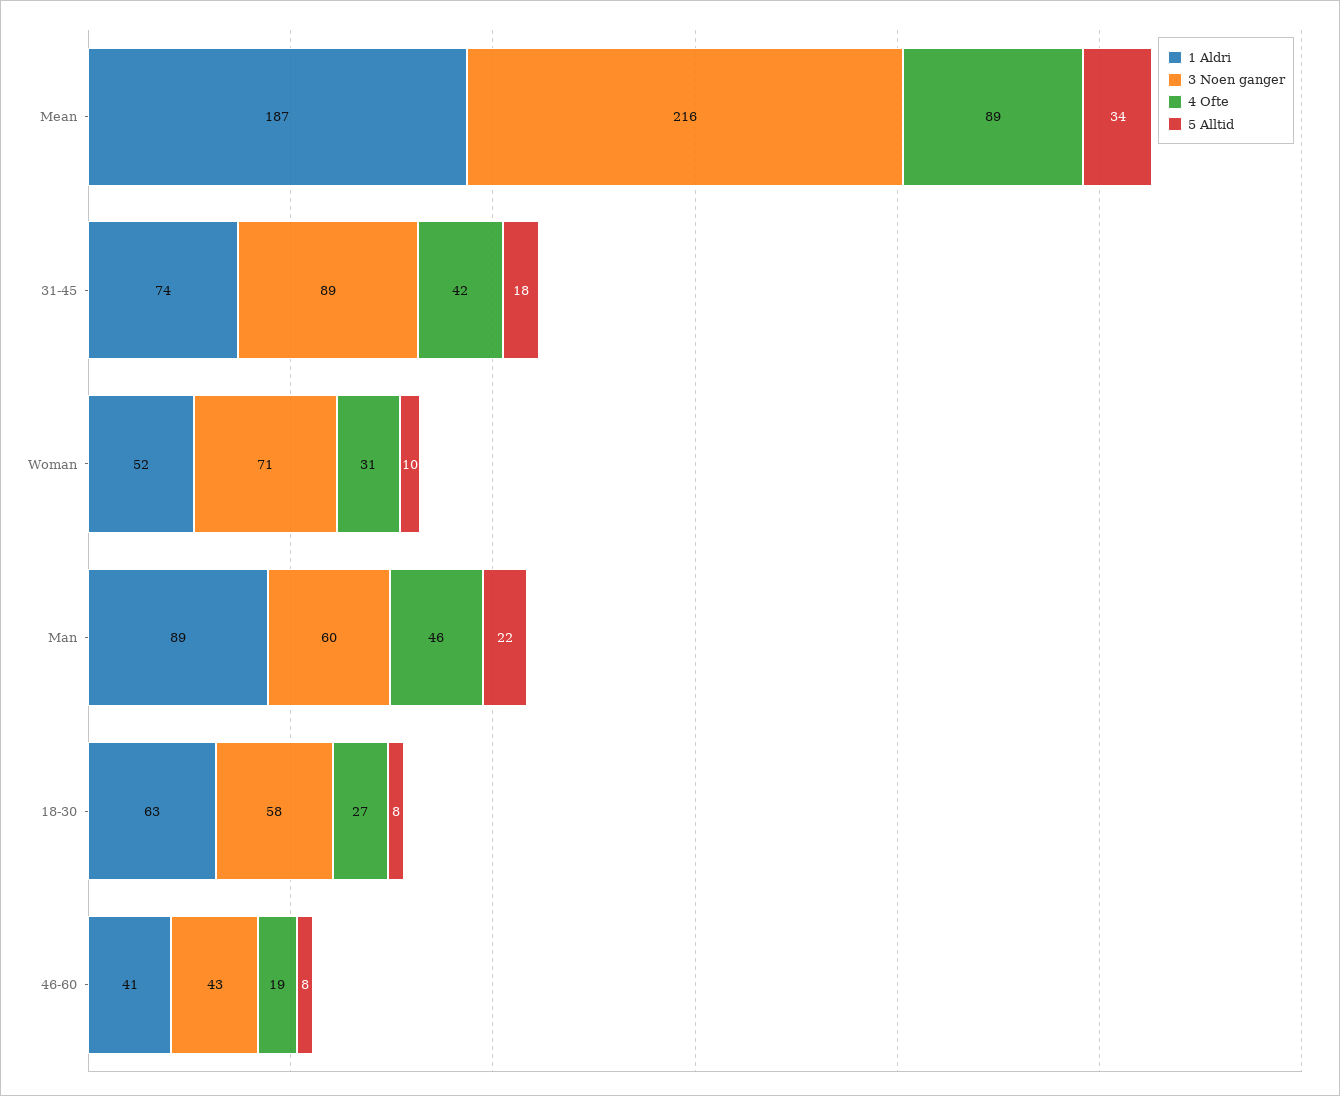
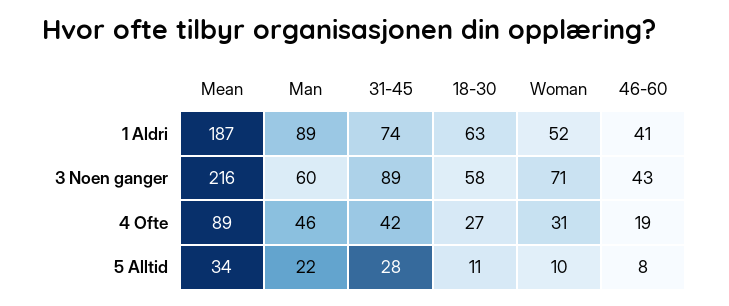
  {
    "1 Aldri": {
      "Mean": 187,
      "31-45": 74,
      "Woman": 52,
      "Man": 89,
      "18-30": 63,
      "46-60": 41
    },
    "3 Noen ganger": {
      "Mean": 216,
      "31-45": 89,
      "Woman": 71,
      "Man": 60,
      "18-30": 58,
      "46-60": 43
    },
    "4 Ofte": {
      "Mean": 89,
      "31-45": 42,
      "Woman": 31,
      "Man": 46,
      "18-30": 27,
      "46-60": 19
    },
    "5 Alltid": {
      "Mean": 34,
-     "31-45": 18,
+     "31-45": 28,
      "Woman": 10,
      "Man": 22,
-     "18-30": 8,
+     "18-30": 11,
      "46-60": 8
    }
  }

